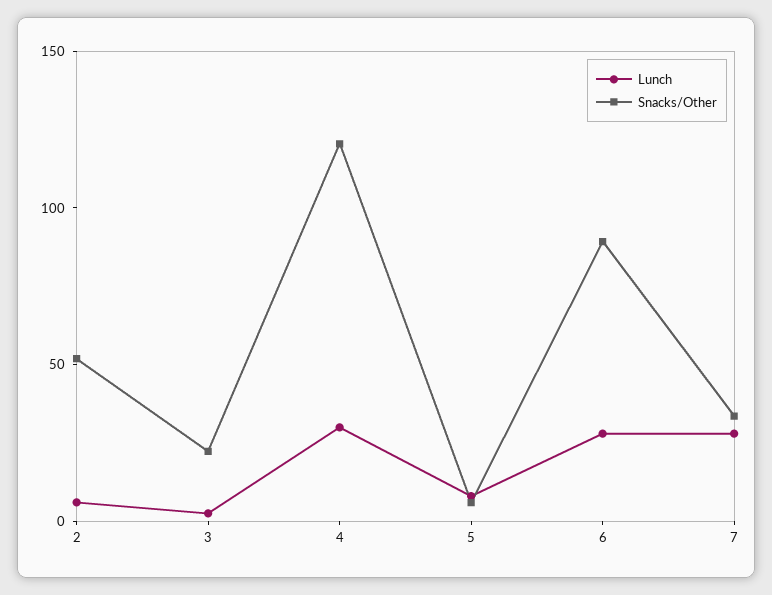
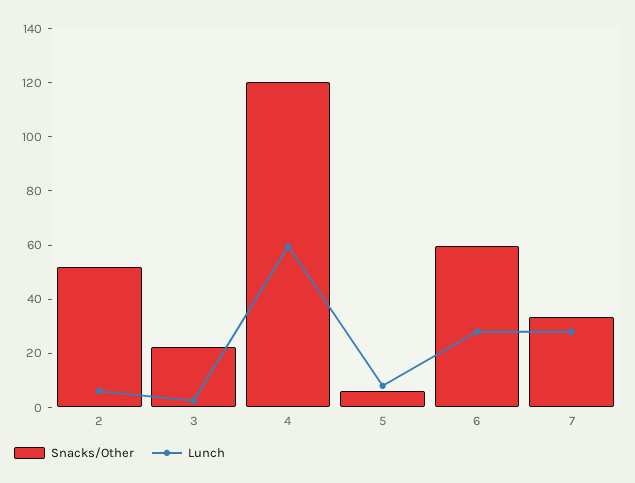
  {
    "Lunch": {
      "2": 5,
      "3": 5,
-     "4": 30,
+     "4": 60,
      "5": 10,
      "6": 30,
      "7": 30
    },
    "Snacks/Other": {
      "2": 50,
      "3": 20,
      "4": 120,
      "5": 5,
-     "6": 90,
+     "6": 60,
      "7": 35
    }
  }

